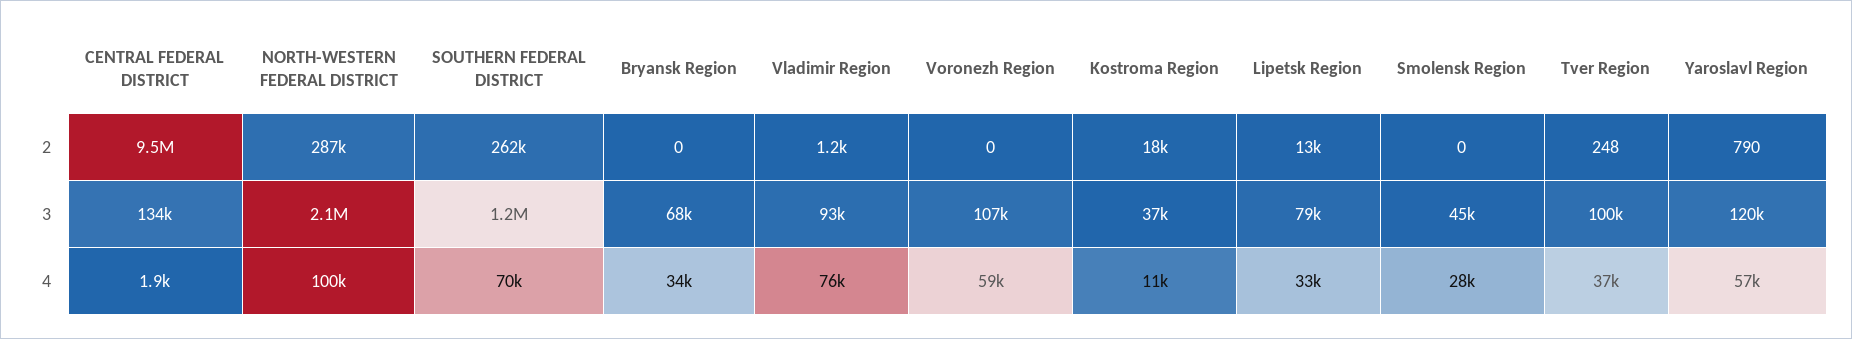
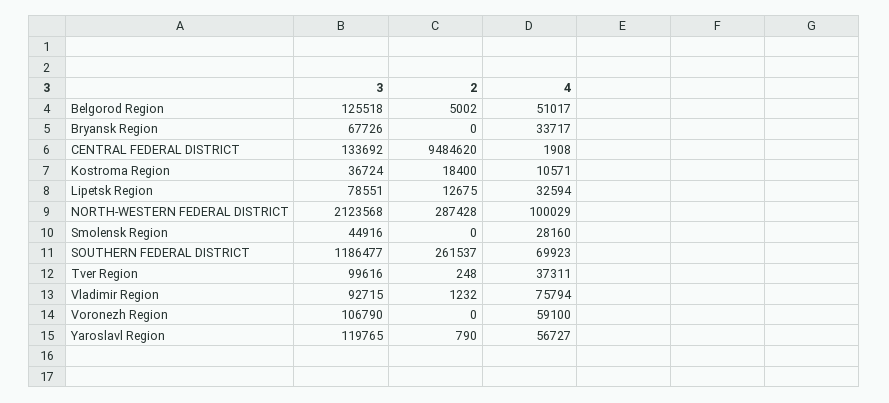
  {
    "CENTRAL FEDERAL DISTRICT": {
      "2": 9484620,
      "3": 133692,
      "4": 1908
    },
    "NORTH-WESTERN FEDERAL DISTRICT": {
      "2": 287428,
      "3": 2123568,
      "4": 100029
    },
    "SOUTHERN FEDERAL DISTRICT": {
      "2": 261537,
      "3": 1186477,
      "4": 69923
    },
    "Bryansk Region": {
      "2": 0,
      "3": 67726,
      "4": 33717
    },
    "Vladimir Region": {
      "2": 1232,
      "3": 92715,
      "4": 75794
    },
    "Voronezh Region": {
      "2": 0,
      "3": 106790,
      "4": 59100
    },
    "Kostroma Region": {
      "2": 18400,
      "3": 36724,
      "4": 10571
    },
    "Lipetsk Region": {
      "2": 12675,
      "3": 78551,
      "4": 32594
    },
    "Smolensk Region": {
      "2": 0,
      "3": 44916,
      "4": 28160
    },
    "Tver Region": {
      "2": 248,
      "3": 99616,
      "4": 37311
    },
    "Yaroslavl Region": {
      "2": 790,
      "3": 119765,
      "4": 56727
-   }
+   },
+   "Belgorod Region": {
+     "3": 125518,
+     "2": 5002,
+     "4": 51017
+   }
  }

